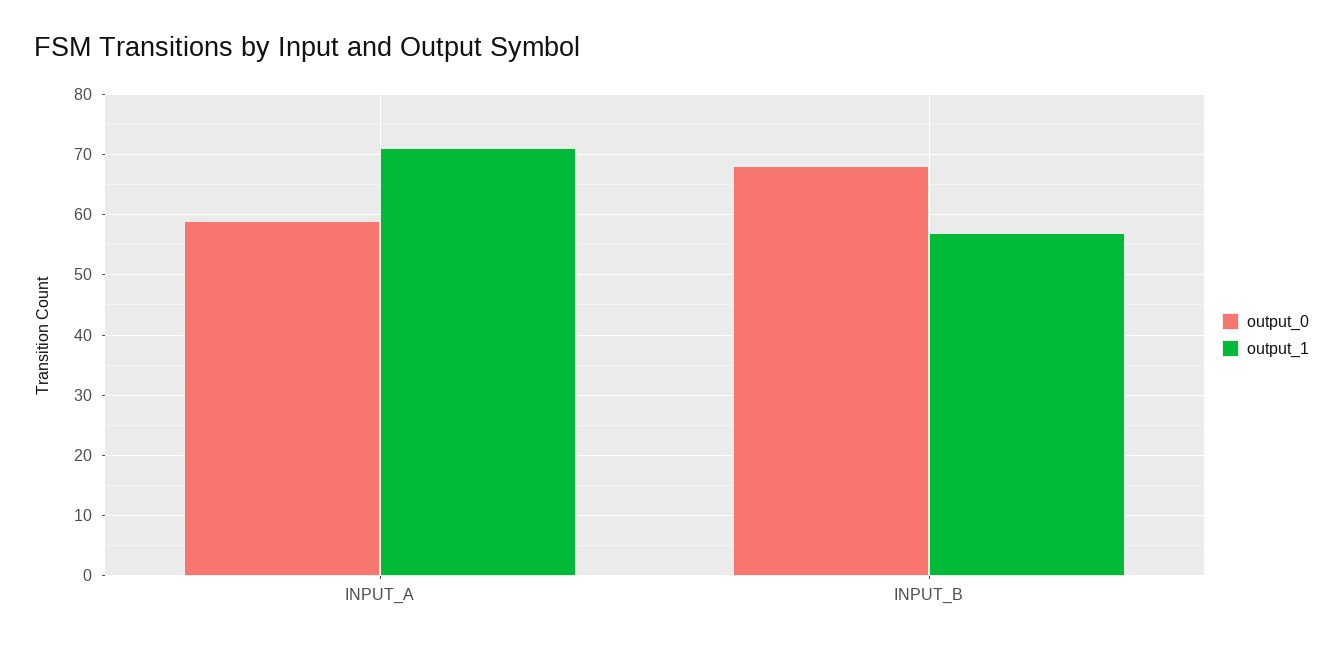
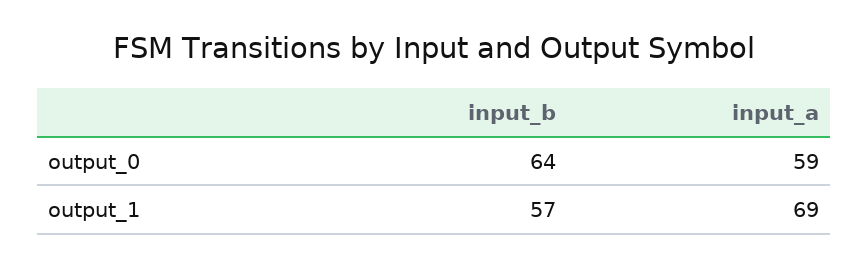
  {
    "output_0": {
      "INPUT_A": 59,
-     "INPUT_B": 68
+     "INPUT_B": 64
    },
    "output_1": {
-     "INPUT_A": 71,
+     "INPUT_A": 69,
      "INPUT_B": 57
    }
  }

